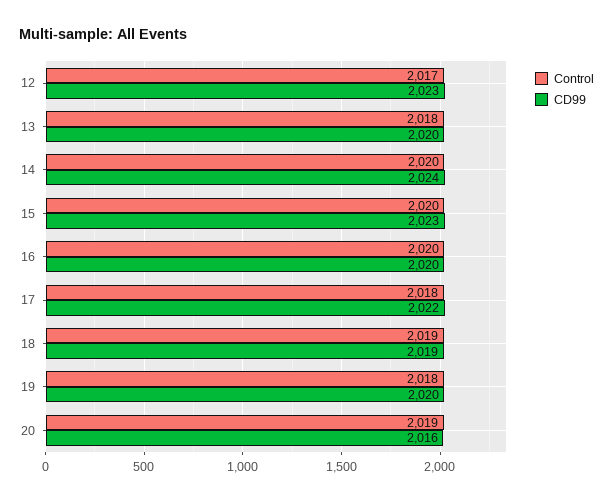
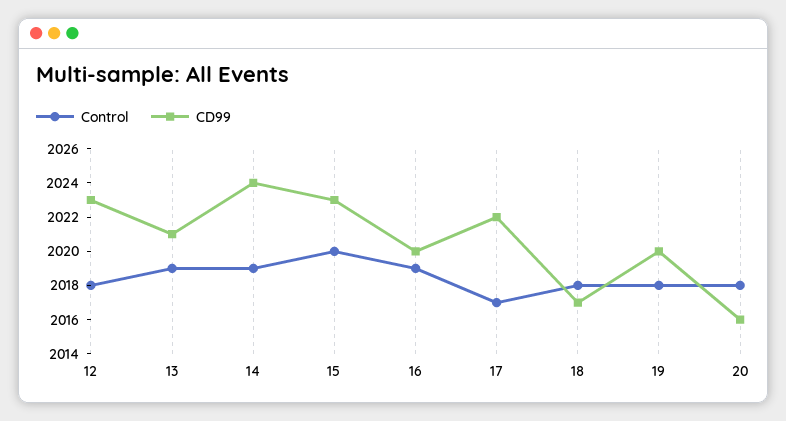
  {
    "Control": {
-     "12": 2017,
+     "12": 2018,
-     "13": 2018,
+     "13": 2019,
-     "14": 2020,
+     "14": 2019,
      "15": 2020,
-     "16": 2020,
+     "16": 2019,
-     "17": 2018,
+     "17": 2017,
-     "18": 2019,
+     "18": 2018,
      "19": 2018,
-     "20": 2019
+     "20": 2018
    },
    "CD99": {
      "12": 2023,
-     "13": 2020,
+     "13": 2021,
      "14": 2024,
      "15": 2023,
      "16": 2020,
      "17": 2022,
-     "18": 2019,
+     "18": 2017,
      "19": 2020,
      "20": 2016
    }
  }

